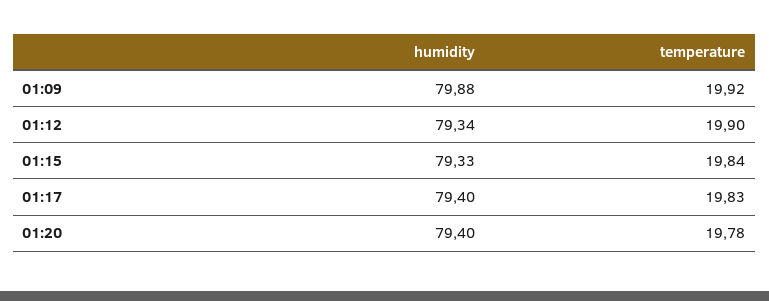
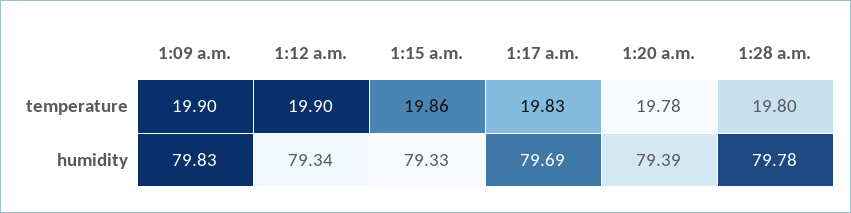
  {
    "humidity": {
-     "01:09": 79.88,
+     "01:09": 79.83,
      "01:12": 79.34,
      "01:15": 79.33,
-     "01:17": 79.4,
+     "01:17": 79.69,
-     "01:20": 79.4
+     "01:20": 79.39,
+     "1:28 a.m.": 79.78
    },
    "temperature": {
-     "01:09": 19.92,
+     "01:09": 19.9,
      "01:12": 19.9,
-     "01:15": 19.84,
+     "01:15": 19.86,
      "01:17": 19.83,
-     "01:20": 19.78
+     "01:20": 19.78,
+     "1:28 a.m.": 19.8
    }
  }

